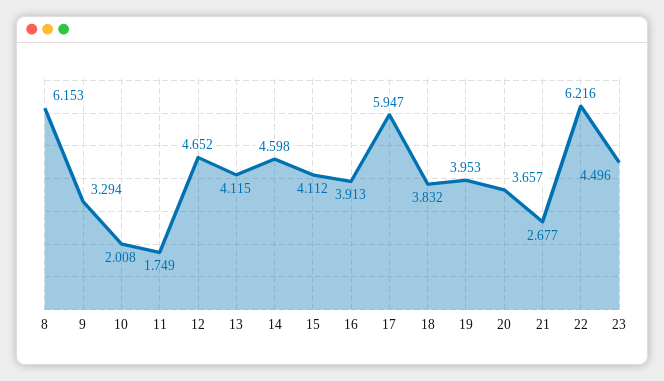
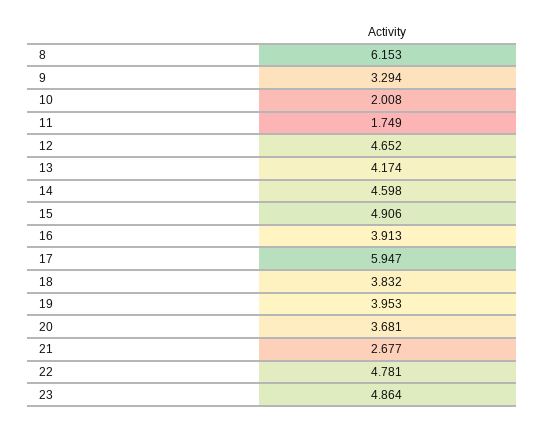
  {
    "8": 6.153,
    "9": 3.294,
    "10": 2.008,
    "11": 1.749,
    "12": 4.652,
-   "13": 4.115,
+   "13": 4.174,
    "14": 4.598,
-   "15": 4.112,
+   "15": 4.906,
    "16": 3.913,
    "17": 5.947,
    "18": 3.832,
    "19": 3.953,
-   "20": 3.657,
+   "20": 3.681,
    "21": 2.677,
-   "22": 6.216,
+   "22": 4.781,
-   "23": 4.496
+   "23": 4.864
  }

